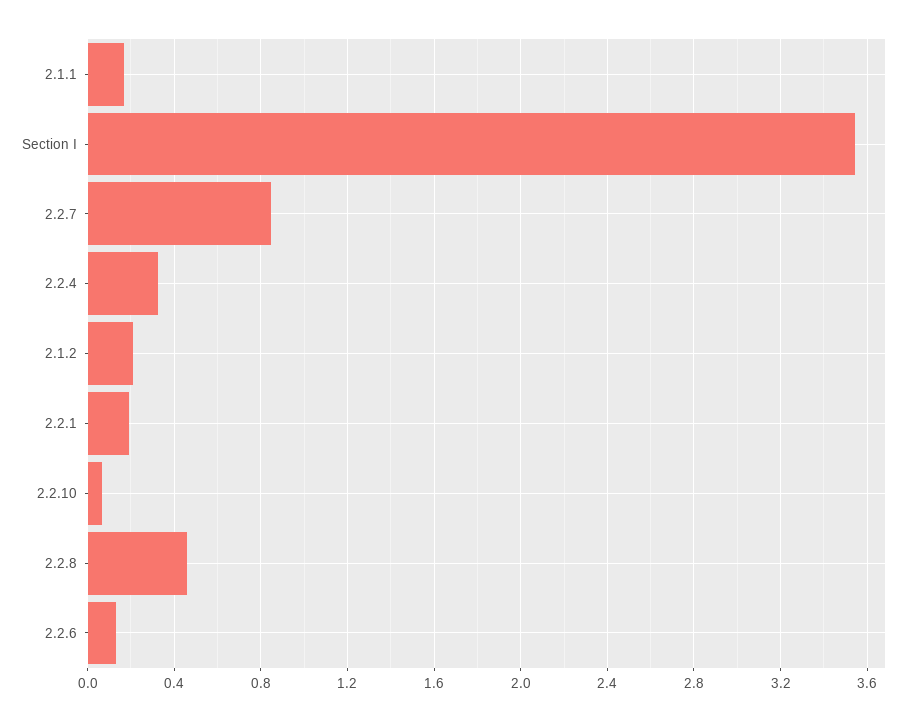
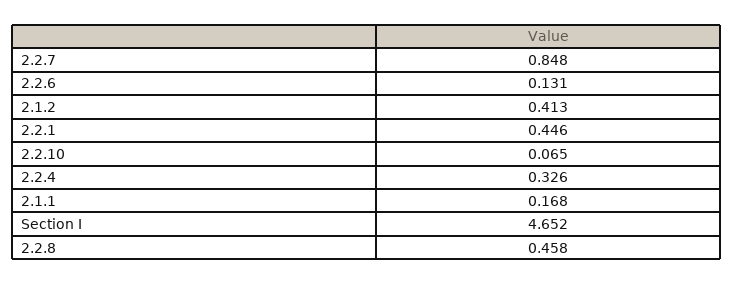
  {
    "2.1.1": 0.168,
-   "Section I": 3.55,
+   "Section I": 4.652,
    "2.2.7": 0.848,
    "2.2.4": 0.326,
-   "2.1.2": 0.2,
+   "2.1.2": 0.413,
-   "2.2.1": 0.2,
+   "2.2.1": 0.446,
    "2.2.10": 0.065,
    "2.2.8": 0.458,
    "2.2.6": 0.131
  }

